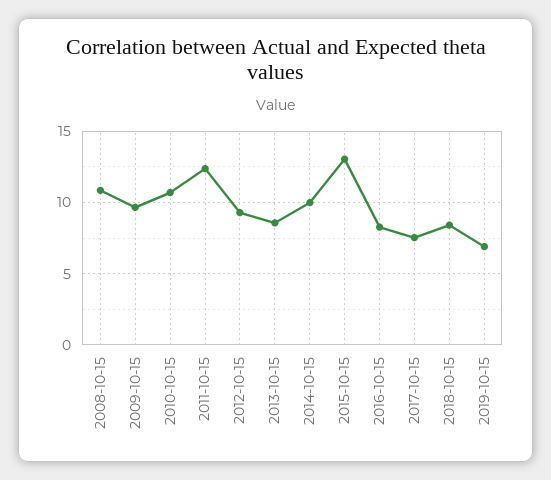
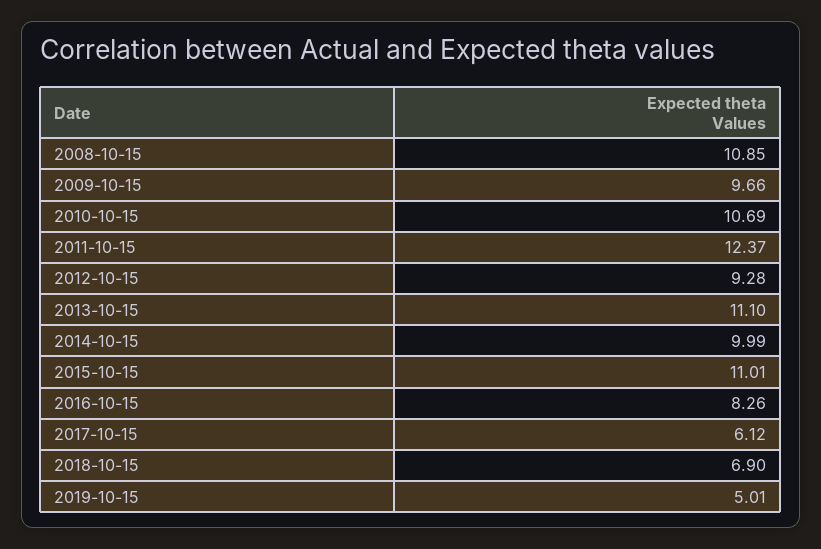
  {
    "2008-10-15": 10.85,
    "2009-10-15": 9.66,
    "2010-10-15": 10.69,
    "2011-10-15": 12.37,
    "2012-10-15": 9.28,
-   "2013-10-15": 8.5,
+   "2013-10-15": 11.1,
    "2014-10-15": 9.99,
-   "2015-10-15": 13,
+   "2015-10-15": 11.01,
    "2016-10-15": 8.26,
-   "2017-10-15": 7.5,
+   "2017-10-15": 6.12,
-   "2018-10-15": 8.5,
+   "2018-10-15": 6.9,
-   "2019-10-15": 7
+   "2019-10-15": 5.01
  }

